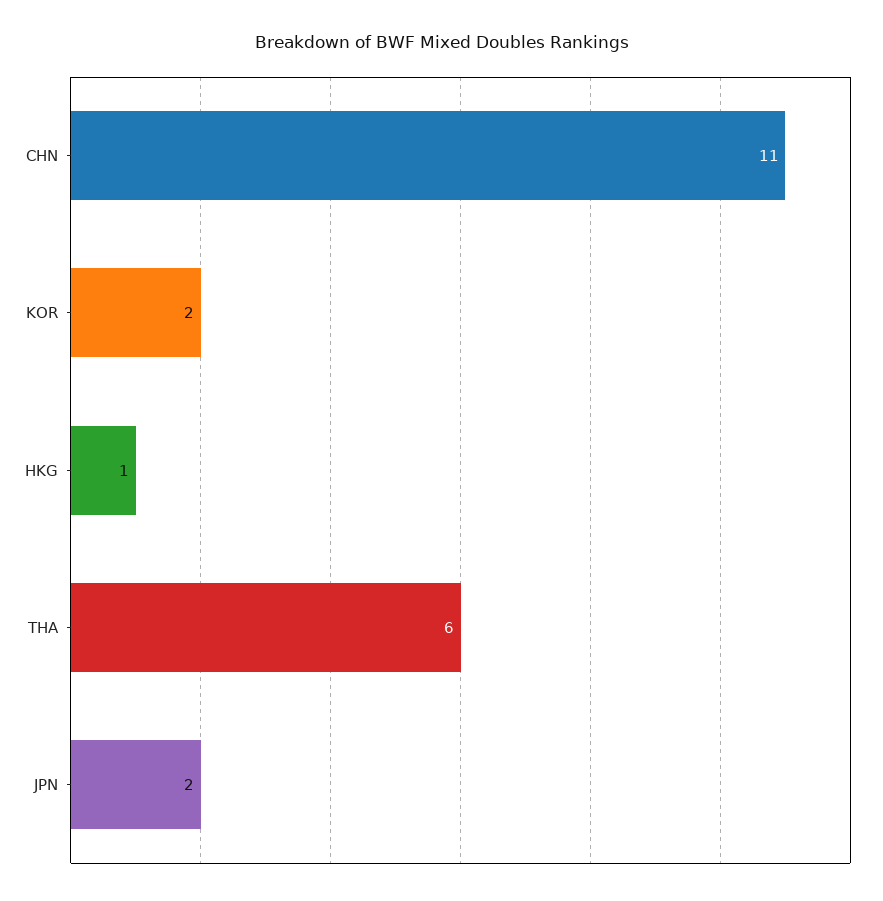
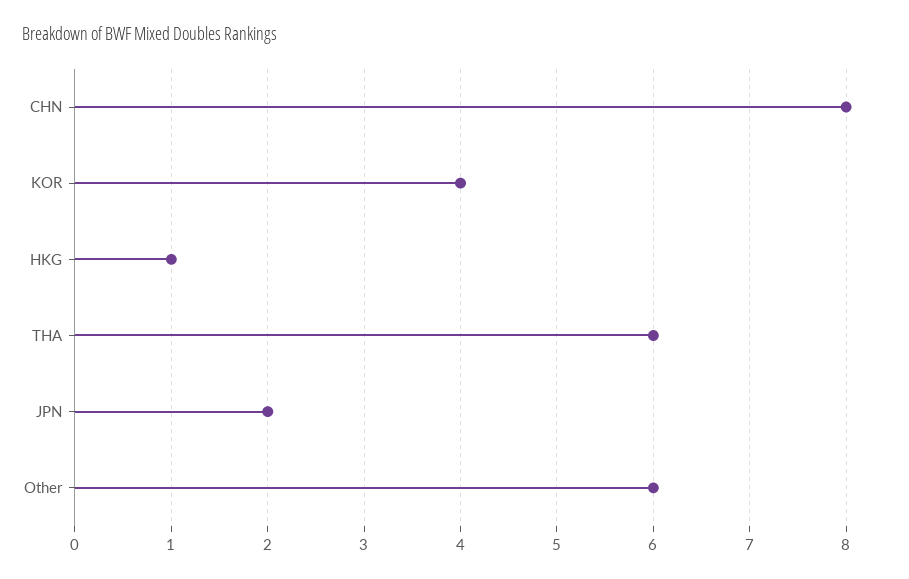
  {
-   "CHN": 11,
+   "CHN": 8,
-   "KOR": 2,
+   "KOR": 4,
    "HKG": 1,
    "THA": 6,
-   "JPN": 2
+   "JPN": 2,
+   "Other": 6
  }

